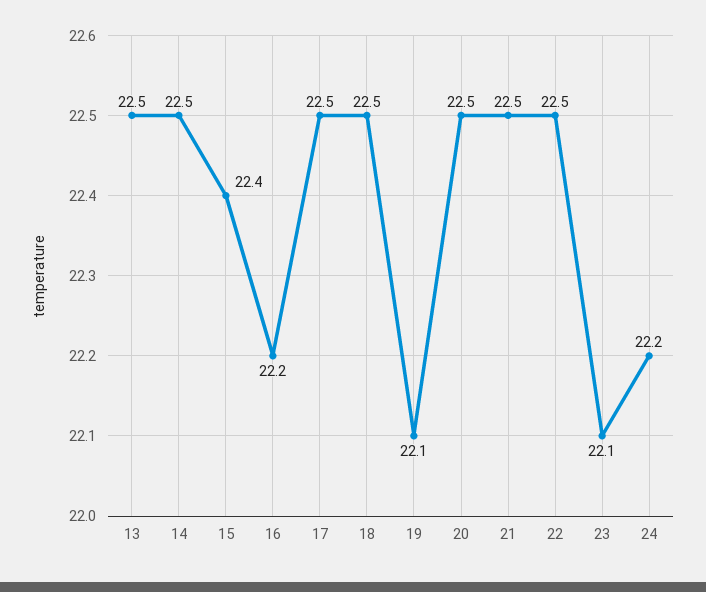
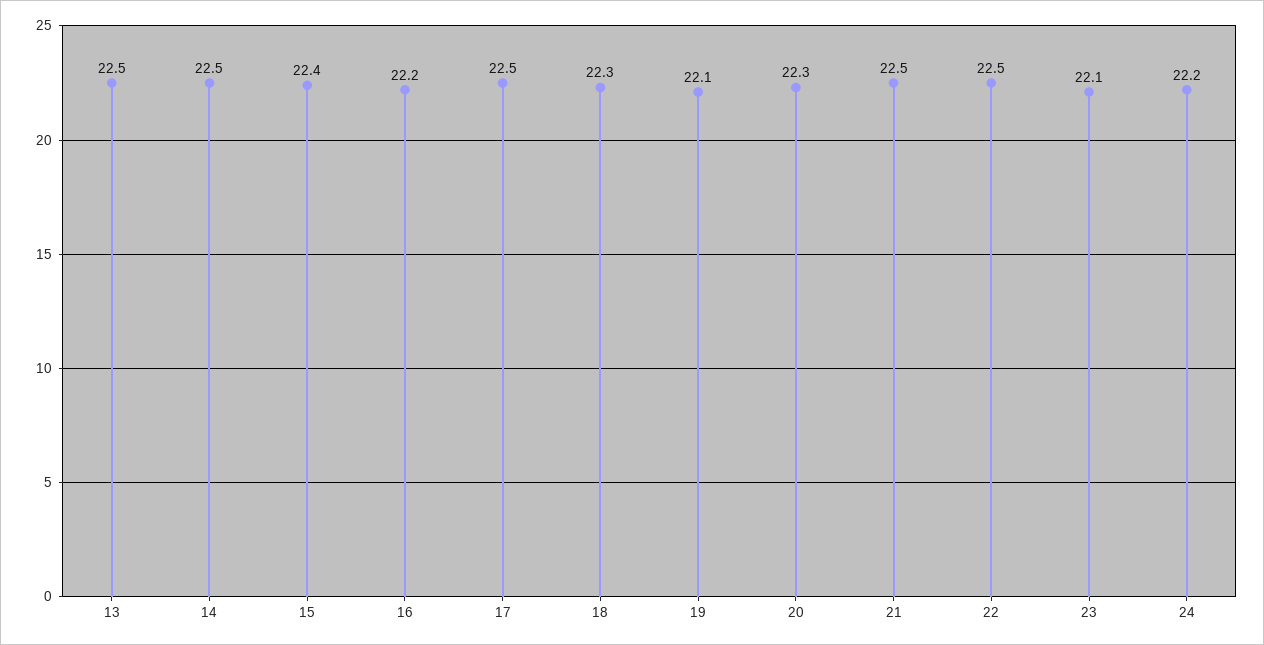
  {
    "13": 22.5,
    "14": 22.5,
    "15": 22.4,
    "16": 22.2,
    "17": 22.5,
-   "18": 22.5,
+   "18": 22.3,
    "19": 22.1,
-   "20": 22.5,
+   "20": 22.3,
    "21": 22.5,
    "22": 22.5,
    "23": 22.1,
    "24": 22.2
  }

